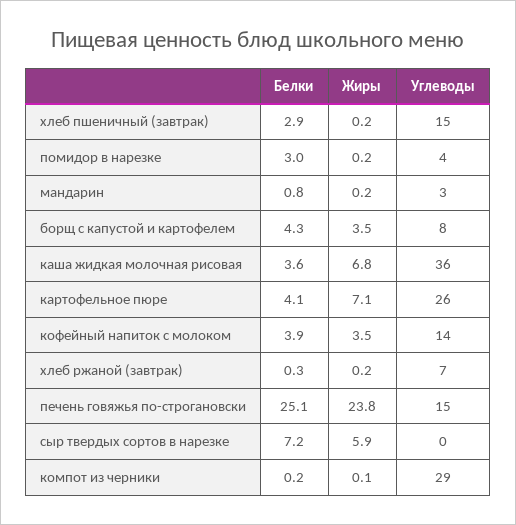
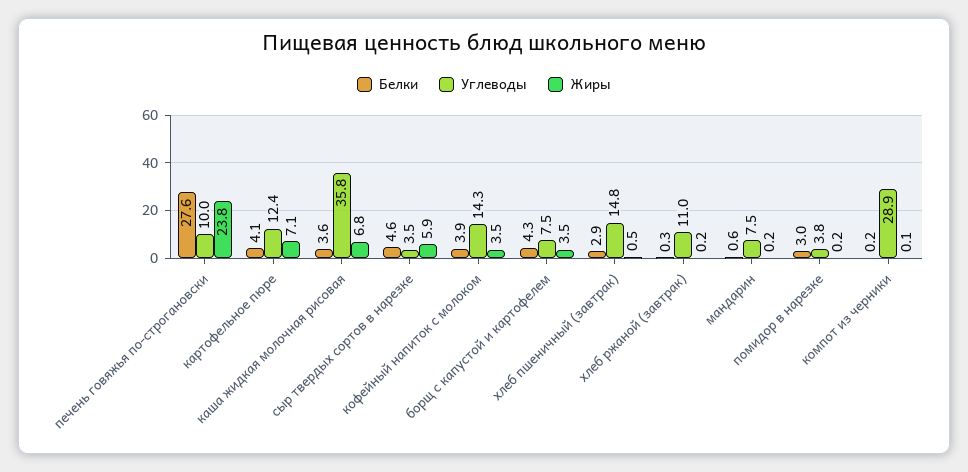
  {
    "Белки": {
      "хлеб пшеничный (завтрак)": 2.9,
      "помидор в нарезке": 3,
-     "мандарин": 0.8,
+     "мандарин": 0.6,
      "борщ с капустой и картофелем": 4.3,
      "каша жидкая молочная рисовая": 3.6,
      "картофельное пюре": 4.1,
      "кофейный напиток с молоком": 3.9,
      "хлеб ржаной (завтрак)": 0.3,
-     "печень говяжья по-строгановски": 25.1,
+     "печень говяжья по-строгановски": 27.6,
-     "сыр твердых сортов в нарезке": 7.2,
+     "сыр твердых сортов в нарезке": 4.6,
      "компот из черники": 0.2
    },
    "Жиры": {
-     "хлеб пшеничный (завтрак)": 0.2,
+     "хлеб пшеничный (завтрак)": 0.5,
      "помидор в нарезке": 0.2,
      "мандарин": 0.2,
      "борщ с капустой и картофелем": 3.5,
      "каша жидкая молочная рисовая": 6.8,
      "картофельное пюре": 7.1,
      "кофейный напиток с молоком": 3.5,
      "хлеб ржаной (завтрак)": 0.2,
      "печень говяжья по-строгановски": 23.8,
      "сыр твердых сортов в нарезке": 5.9,
      "компот из черники": 0.1
    },
    "Углеводы": {
      "хлеб пшеничный (завтрак)": 14.8,
      "помидор в нарезке": 3.8,
-     "мандарин": 3,
+     "мандарин": 7.5,
      "борщ с капустой и картофелем": 7.5,
      "каша жидкая молочная рисовая": 35.8,
-     "картофельное пюре": 26,
+     "картофельное пюре": 12.4,
      "кофейный напиток с молоком": 14.3,
-     "хлеб ржаной (завтрак)": 7,
+     "хлеб ржаной (завтрак)": 11,
-     "печень говяжья по-строгановски": 15,
+     "печень говяжья по-строгановски": 10,
-     "сыр твердых сортов в нарезке": 0,
+     "сыр твердых сортов в нарезке": 3.5,
      "компот из черники": 28.9
    }
  }

